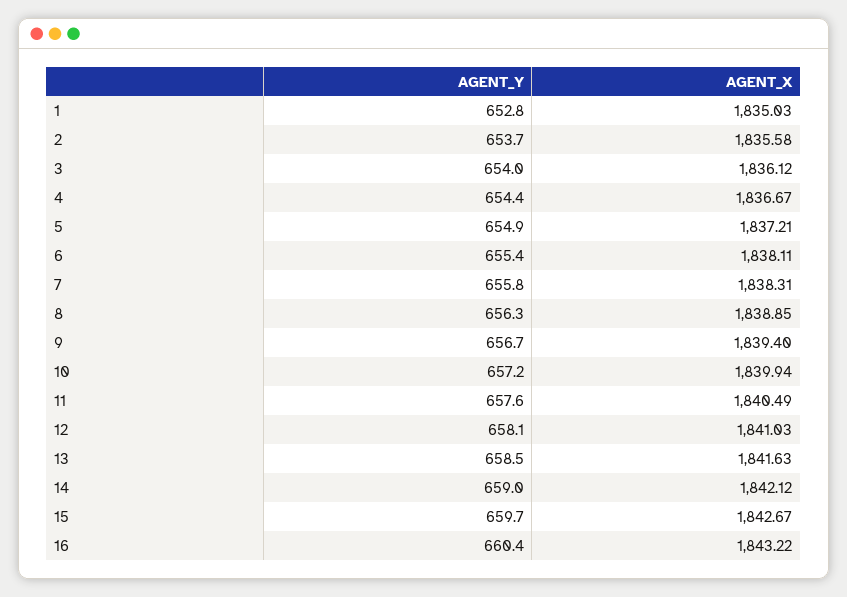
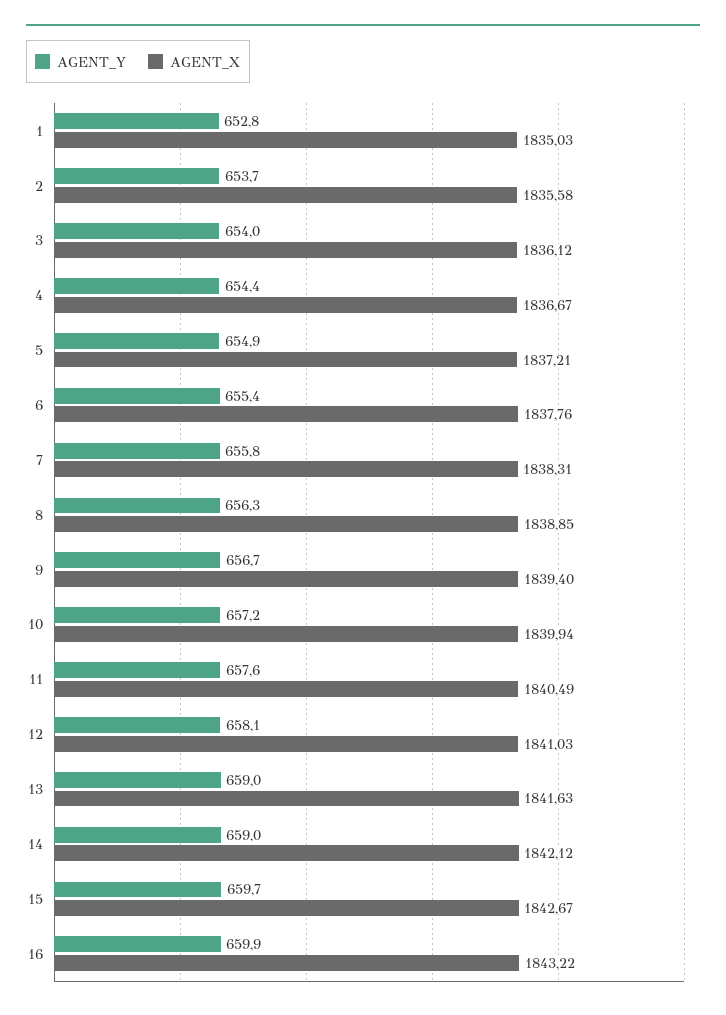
  {
    "AGENT_Y": {
      "1": 652.8,
      "2": 653.7,
      "3": 654,
      "4": 654.4,
      "5": 654.9,
      "6": 655.4,
      "7": 655.8,
      "8": 656.3,
      "9": 656.7,
      "10": 657.2,
      "11": 657.6,
      "12": 658.1,
-     "13": 658.5,
+     "13": 659,
      "14": 659,
      "15": 659.7,
-     "16": 660.4
+     "16": 659.9
    },
    "AGENT_X": {
      "1": 1835.03,
      "2": 1835.58,
      "3": 1836.12,
      "4": 1836.67,
      "5": 1837.21,
-     "6": 1838.11,
+     "6": 1837.76,
      "7": 1838.31,
      "8": 1838.85,
      "9": 1839.4,
      "10": 1839.94,
      "11": 1840.49,
      "12": 1841.03,
      "13": 1841.63,
      "14": 1842.12,
      "15": 1842.67,
      "16": 1843.22
    }
  }

